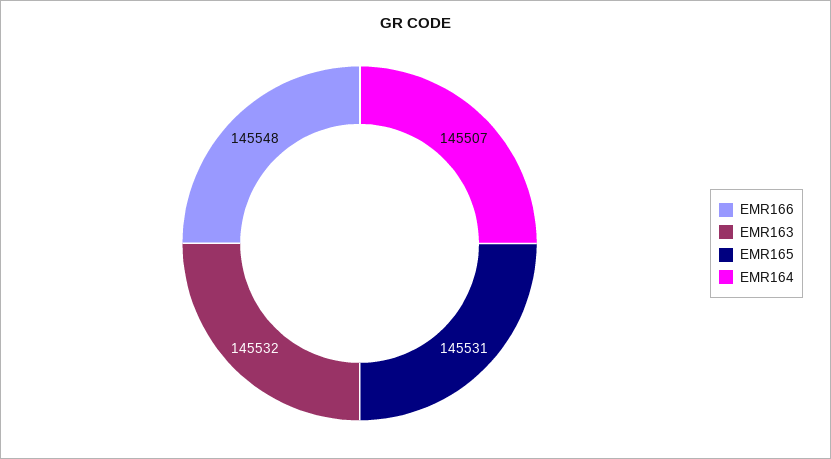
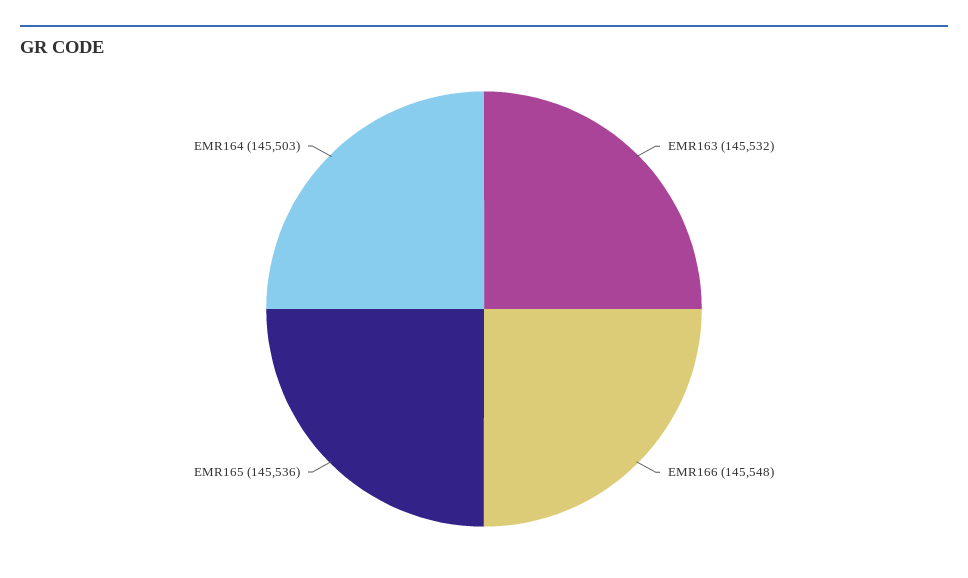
  {
    "EMR166": 145548,
    "EMR163": 145532,
-   "EMR165": 145531,
+   "EMR165": 145536,
-   "EMR164": 145507
+   "EMR164": 145503
  }

